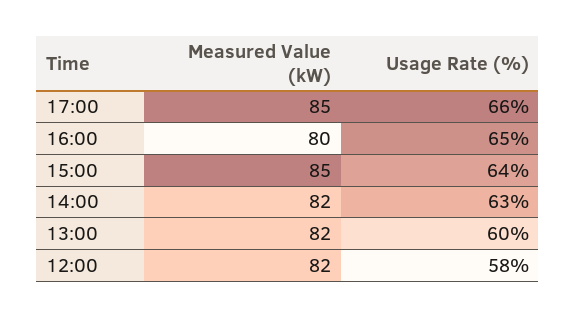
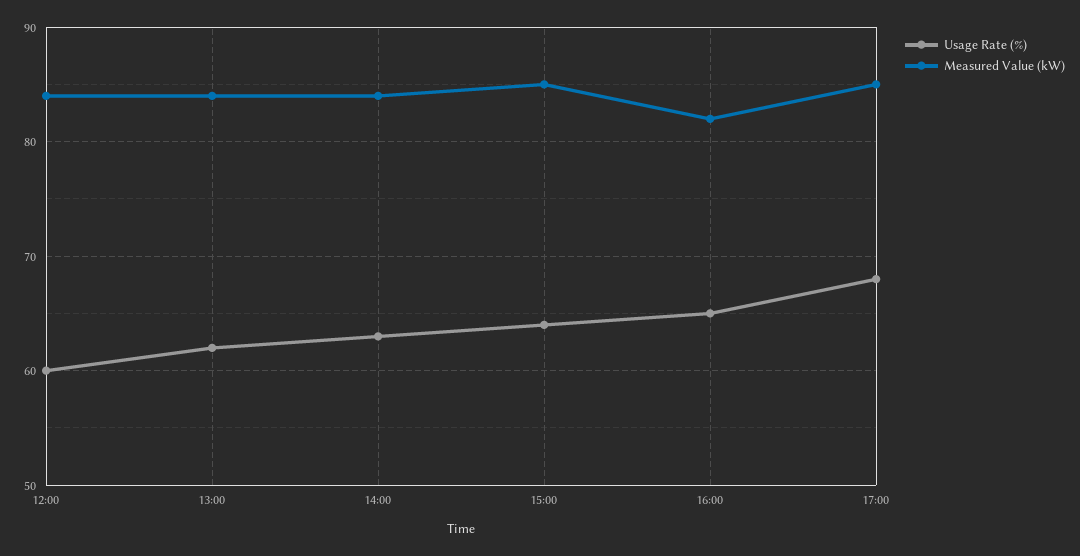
  {
    "Measured Value (kW)": {
      "17:00": 85,
-     "16:00": 80,
+     "16:00": 82,
      "15:00": 85,
-     "14:00": 82,
+     "14:00": 84,
-     "13:00": 82,
+     "13:00": 84,
-     "12:00": 82
+     "12:00": 84
    },
    "Usage Rate (%)": {
-     "17:00": 66,
+     "17:00": 68,
      "16:00": 65,
      "15:00": 64,
      "14:00": 63,
-     "13:00": 60,
+     "13:00": 62,
-     "12:00": 58
+     "12:00": 60
    }
  }

